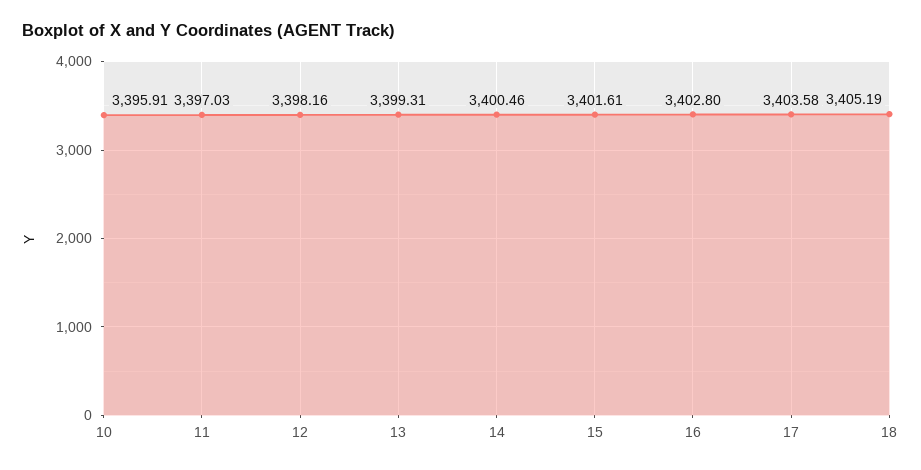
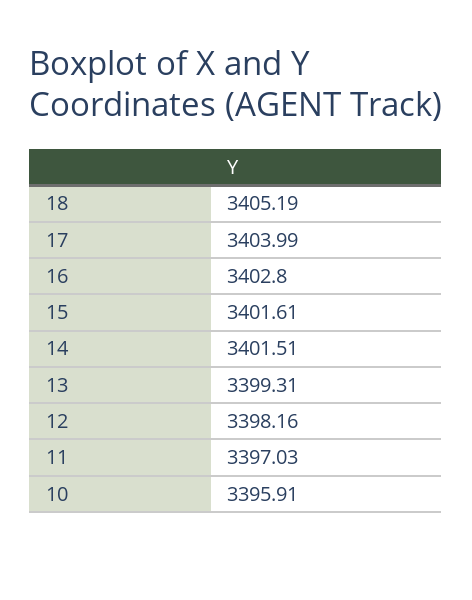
  {
    "10": 3395.91,
    "11": 3397.03,
    "12": 3398.16,
    "13": 3399.31,
-   "14": 3400.46,
+   "14": 3401.51,
    "15": 3401.61,
    "16": 3402.8,
-   "17": 3403.58,
+   "17": 3403.99,
    "18": 3405.19
  }

